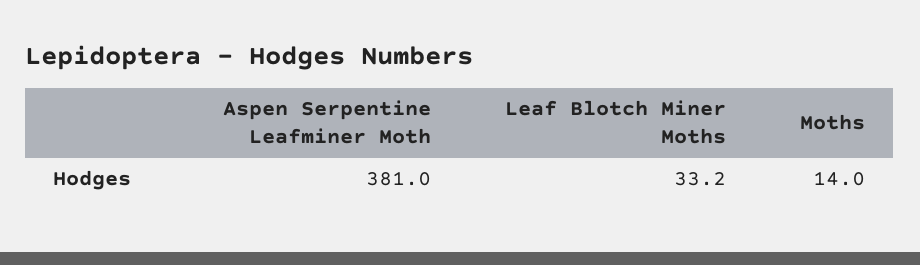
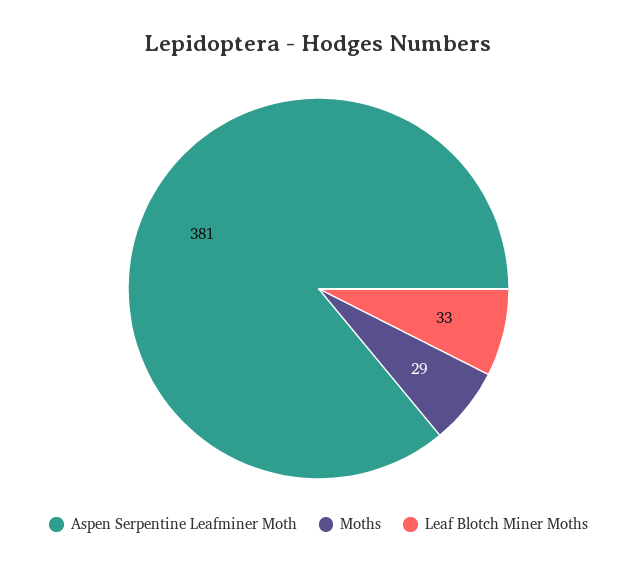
  {
    "Aspen Serpentine Leafminer Moth": 381,
    "Leaf Blotch Miner Moths": 33.2,
-   "Moths": 14
+   "Moths": 29
  }

